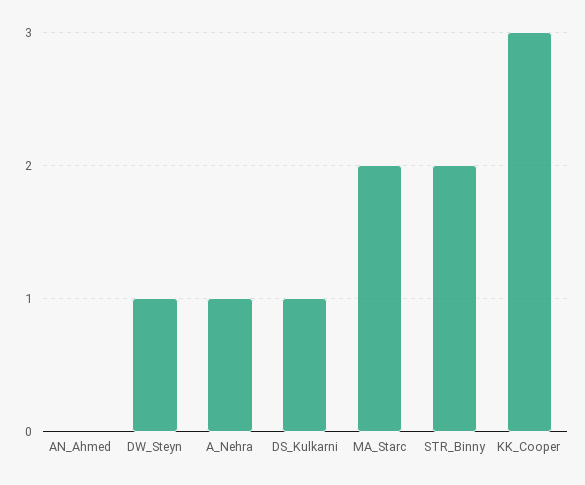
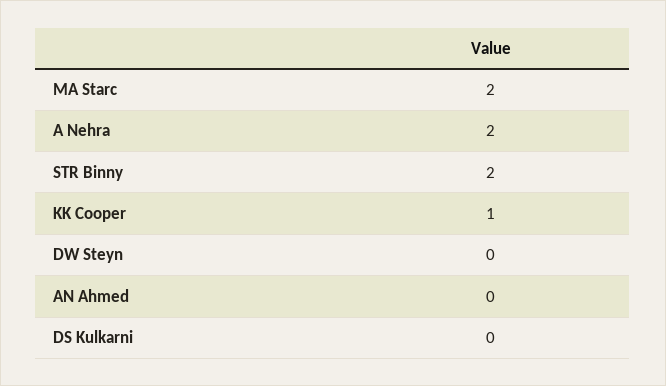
  {
    "AN_Ahmed": 0,
-   "DW_Steyn": 1,
+   "DW_Steyn": 0,
-   "A_Nehra": 1,
+   "A_Nehra": 2,
-   "DS_Kulkarni": 1,
+   "DS_Kulkarni": 0,
    "MA_Starc": 2,
    "STR_Binny": 2,
-   "KK_Cooper": 3
+   "KK_Cooper": 1
  }

